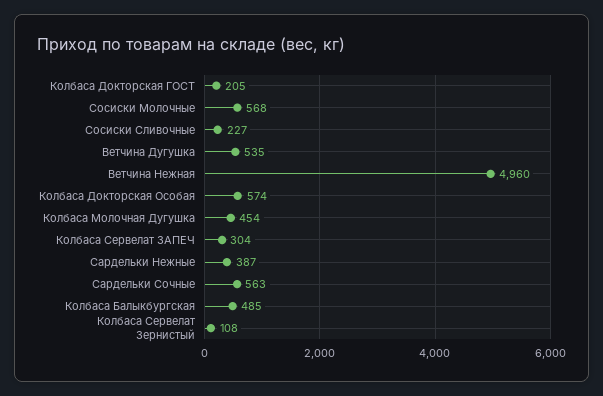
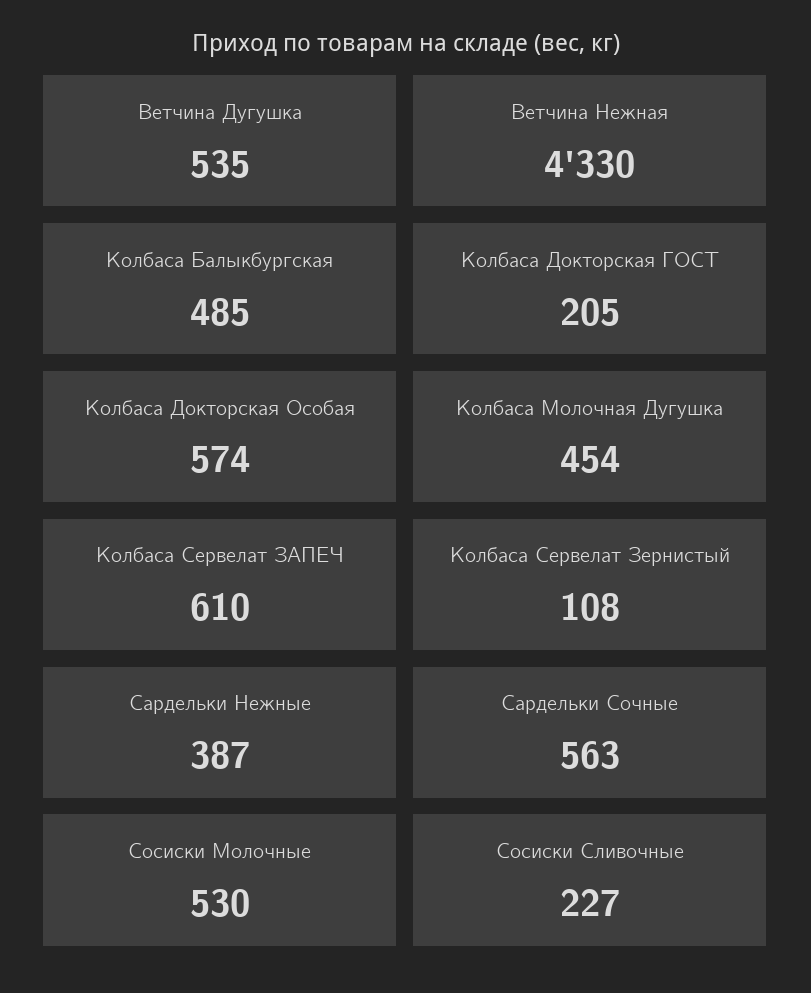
  {
    "Колбаса Докторская ГОСТ": 205,
-   "Сосиски Молочные": 568,
+   "Сосиски Молочные": 530,
    "Сосиски Сливочные": 227,
    "Ветчина Дугушка": 535,
-   "Ветчина Нежная": 4960,
+   "Ветчина Нежная": 4330,
    "Колбаса Докторская Особая": 574,
    "Колбаса Молочная Дугушка": 454,
-   "Колбаса Сервелат ЗАПЕЧ": 304,
+   "Колбаса Сервелат ЗАПЕЧ": 610,
    "Сардельки Нежные": 387,
    "Сардельки Сочные": 563,
    "Колбаса Балыкбургская": 485,
    "Колбаса Сервелат Зернистый": 108
  }

